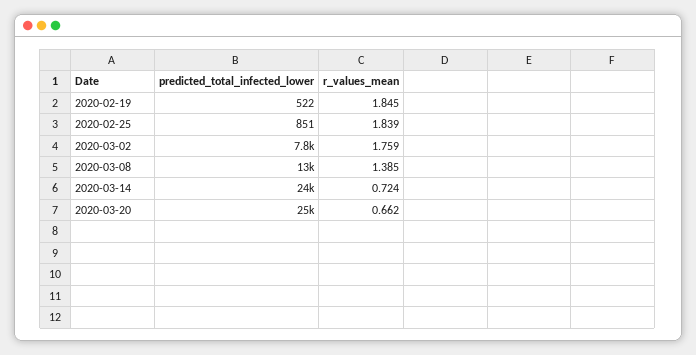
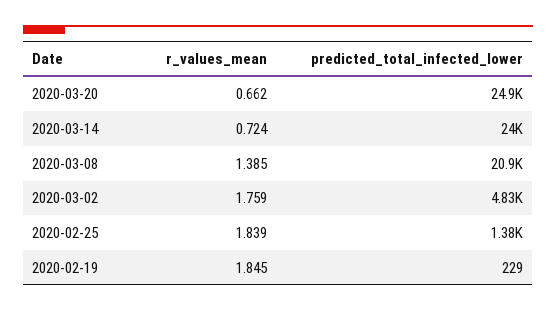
  {
    "predicted_total_infected_lower": {
-     "2020-02-19": 522,
+     "2020-02-19": 229,
-     "2020-02-25": 851,
+     "2020-02-25": 1380,
-     "2020-03-02": 7800,
+     "2020-03-02": 4830,
-     "2020-03-08": 13000,
+     "2020-03-08": 20900,
      "2020-03-14": 24000,
      "2020-03-20": 24900
    },
    "r_values_mean": {
      "2020-02-19": 1.845,
      "2020-02-25": 1.839,
      "2020-03-02": 1.759,
      "2020-03-08": 1.385,
      "2020-03-14": 0.724,
      "2020-03-20": 0.662
    }
  }

